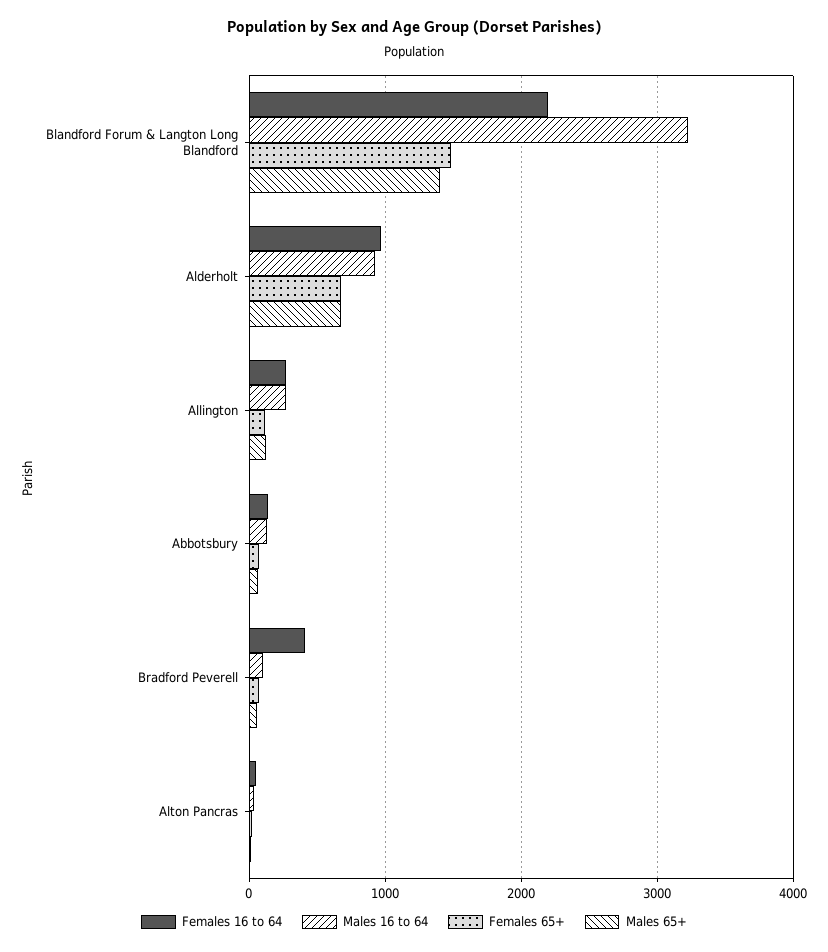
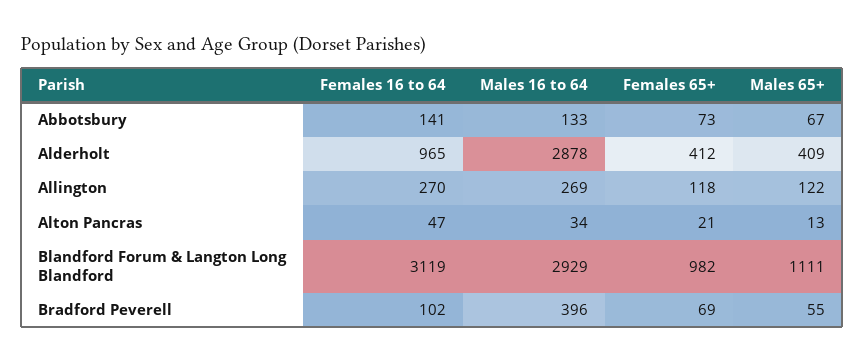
  {
    "Females 16 to 64": {
-     "Blandford Forum & Langton Long Blandford": 2200,
+     "Blandford Forum & Langton Long Blandford": 3119,
      "Alderholt": 965,
      "Allington": 270,
      "Abbotsbury": 141,
-     "Bradford Peverell": 400,
+     "Bradford Peverell": 102,
      "Alton Pancras": 47
    },
    "Males 16 to 64": {
-     "Blandford Forum & Langton Long Blandford": 3200,
+     "Blandford Forum & Langton Long Blandford": 2929,
-     "Alderholt": 900,
+     "Alderholt": 2878,
      "Allington": 269,
      "Abbotsbury": 133,
-     "Bradford Peverell": 100,
+     "Bradford Peverell": 396,
      "Alton Pancras": 34
    },
    "Females 65+": {
-     "Blandford Forum & Langton Long Blandford": 1500,
+     "Blandford Forum & Langton Long Blandford": 982,
-     "Alderholt": 700,
+     "Alderholt": 412,
      "Allington": 118,
      "Abbotsbury": 73,
      "Bradford Peverell": 69,
      "Alton Pancras": 21
    },
    "Males 65+": {
-     "Blandford Forum & Langton Long Blandford": 1400,
+     "Blandford Forum & Langton Long Blandford": 1111,
-     "Alderholt": 700,
+     "Alderholt": 409,
      "Allington": 122,
      "Abbotsbury": 67,
      "Bradford Peverell": 55,
      "Alton Pancras": 13
    }
  }

